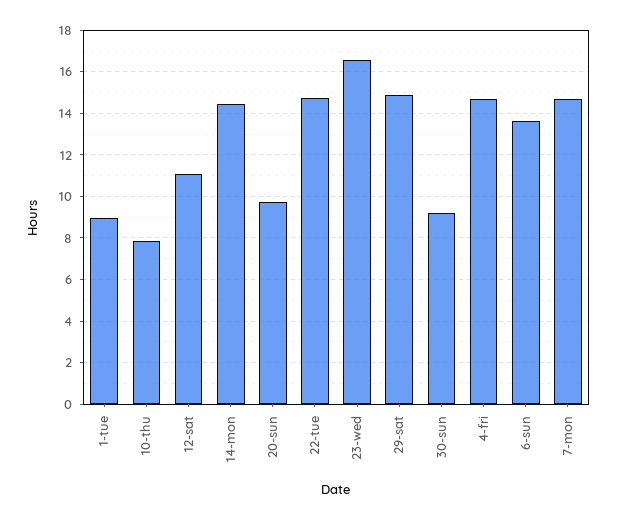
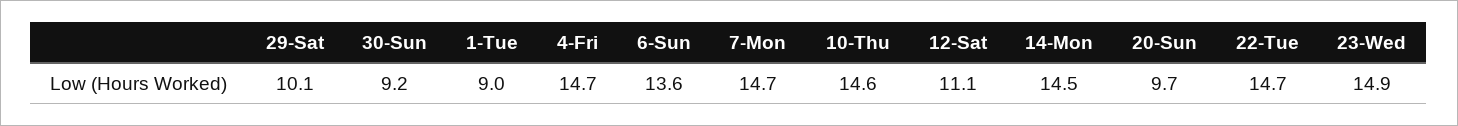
  {
    "1-tue": 9,
-   "10-thu": 8,
+   "10-thu": 14.6,
    "12-sat": 11.1,
    "14-mon": 14.5,
    "20-sun": 9.7,
    "22-tue": 14.7,
-   "23-wed": 16.5,
+   "23-wed": 14.9,
-   "29-sat": 15,
+   "29-sat": 10.1,
    "30-sun": 9.2,
    "4-fri": 14.7,
    "6-sun": 13.6,
    "7-mon": 14.7
  }

